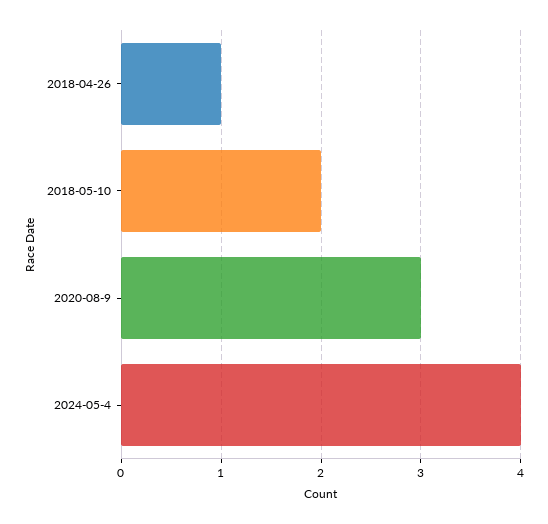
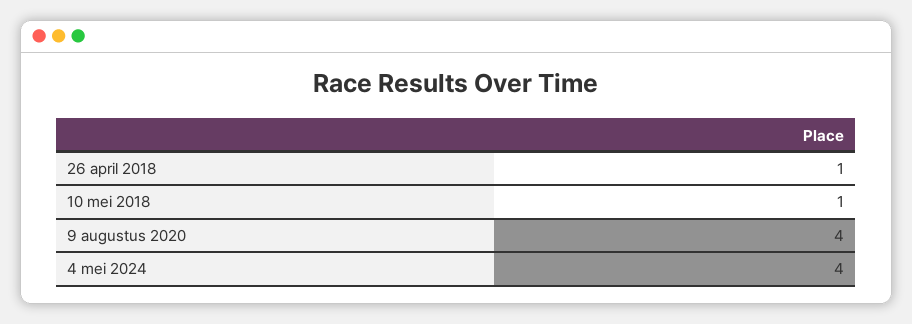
  {
    "2018-04-26": 1,
-   "2018-05-10": 2,
+   "2018-05-10": 1,
-   "2020-08-9": 3,
+   "2020-08-9": 4,
    "2024-05-4": 4
  }

